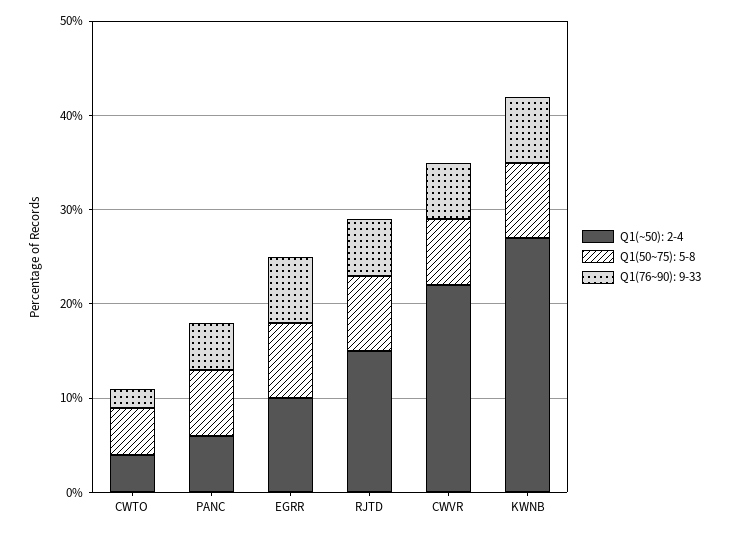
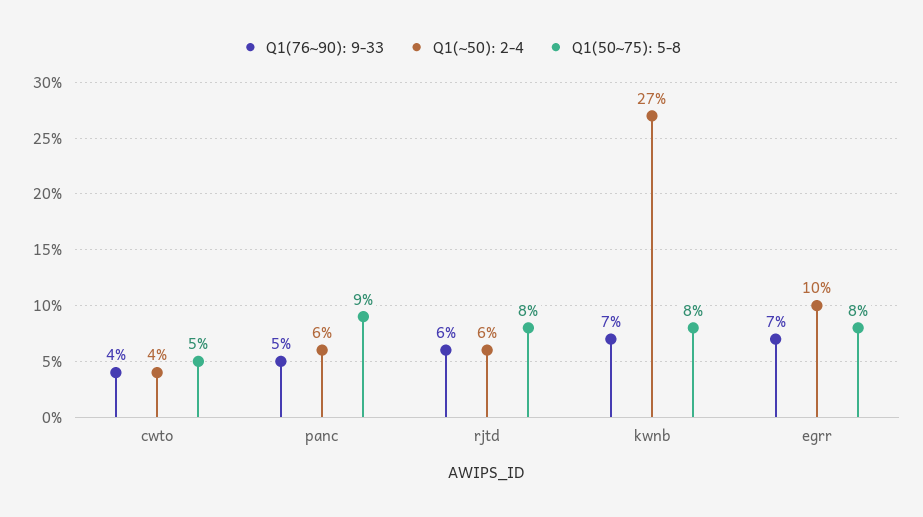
  {
    "Q1(~50): 2-4": {
      "CWTO": 4,
      "PANC": 6,
      "EGRR": 10,
-     "RJTD": 15,
+     "RJTD": 6,
-     "CWVR": 22,
      "KWNB": 27
    },
    "Q1(50~75): 5-8": {
      "CWTO": 5,
-     "PANC": 7,
+     "PANC": 9,
      "EGRR": 8,
      "RJTD": 8,
-     "CWVR": 7,
      "KWNB": 8
    },
    "Q1(76~90): 9-33": {
-     "CWTO": 2,
+     "CWTO": 4,
      "PANC": 5,
      "EGRR": 7,
      "RJTD": 6,
-     "CWVR": 6,
      "KWNB": 7
    }
  }

